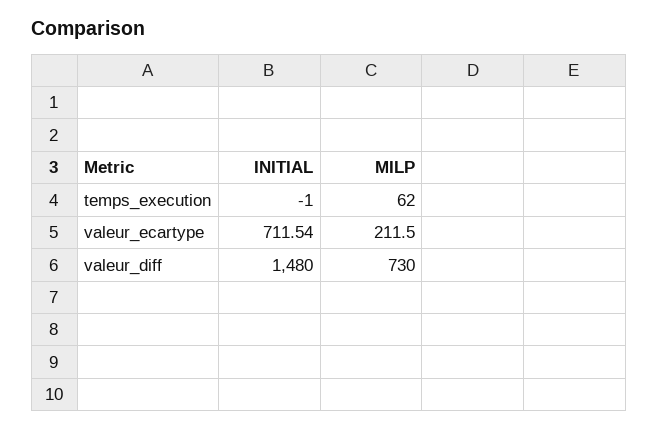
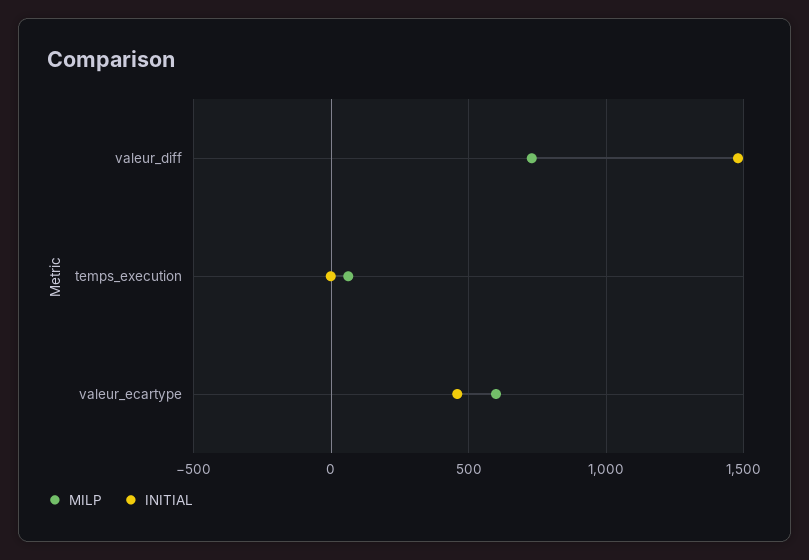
  {
    "INITIAL": {
      "temps_execution": -1,
-     "valeur_ecartype": 711.54,
+     "valeur_ecartype": 450,
      "valeur_diff": 1480
    },
    "MILP": {
      "temps_execution": 62,
-     "valeur_ecartype": 211.5,
+     "valeur_ecartype": 600,
      "valeur_diff": 730
    }
  }

